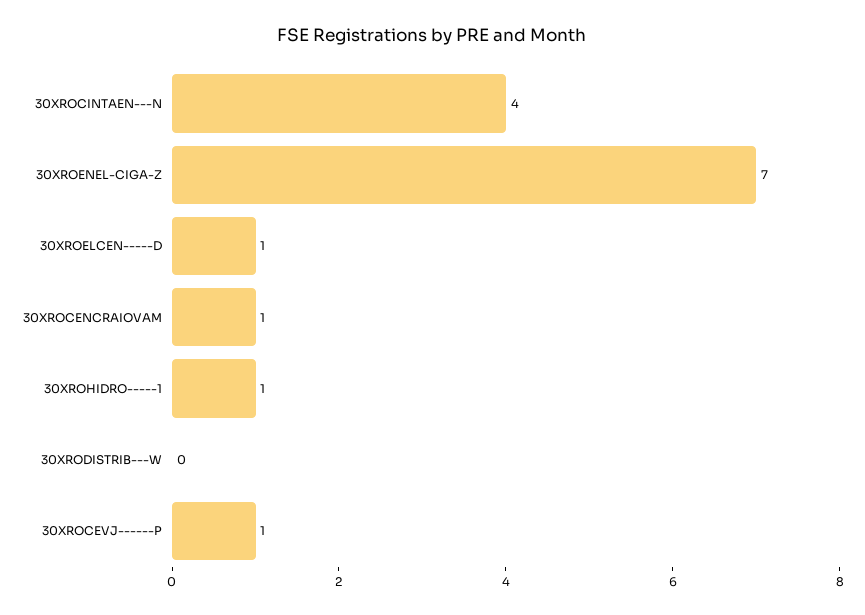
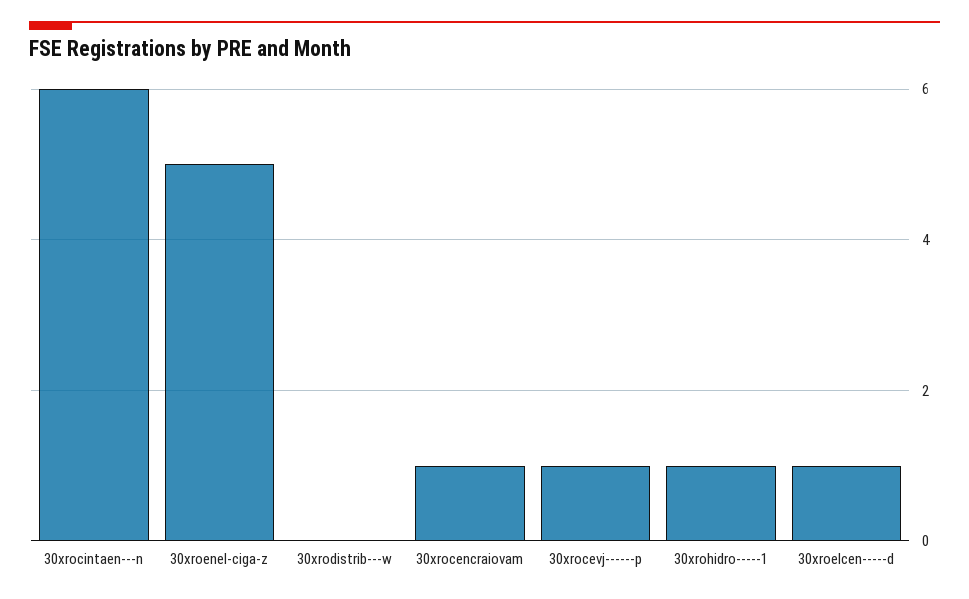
  {
-   "30XROCINTAEN---N": 4,
+   "30XROCINTAEN---N": 6,
-   "30XROENEL-CIGA-Z": 7,
+   "30XROENEL-CIGA-Z": 5,
    "30XROELCEN-----D": 1,
    "30XROCENCRAIOVAM": 1,
    "30XROHIDRO-----1": 1,
    "30XRODISTRIB---W": 0,
    "30XROCEVJ------P": 1
  }

